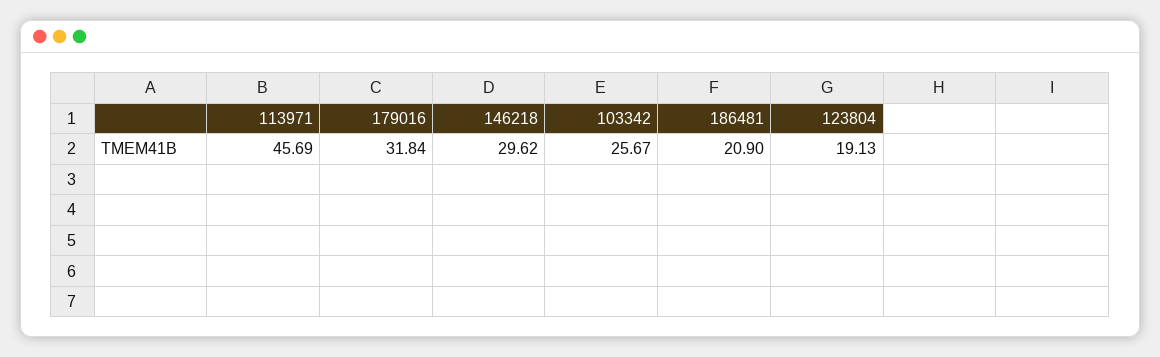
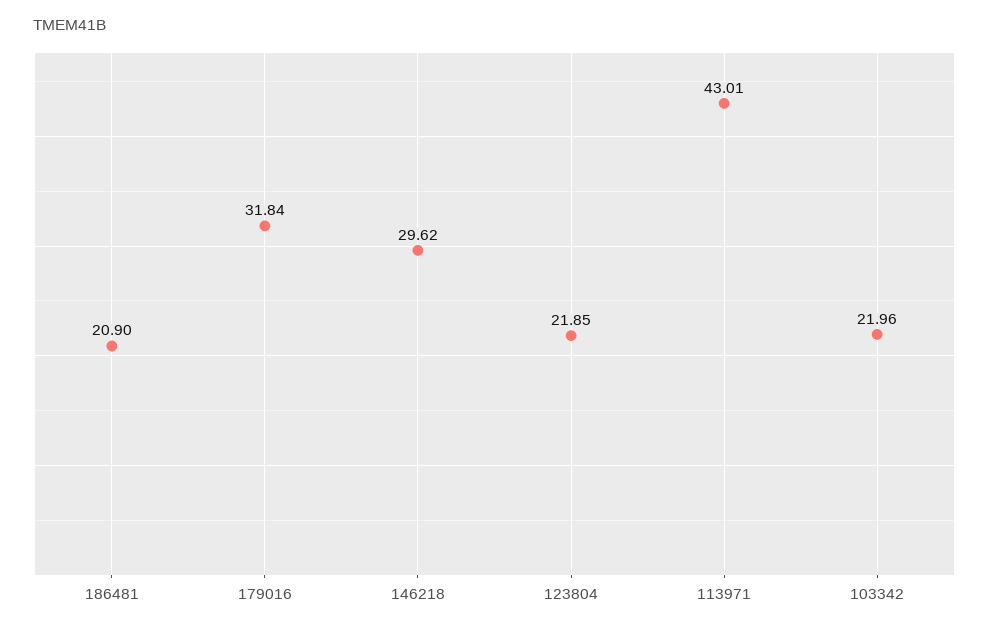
  {
-   "113971": 45.69,
+   "113971": 43.01,
    "179016": 31.84,
    "146218": 29.62,
-   "103342": 25.67,
+   "103342": 21.96,
    "186481": 20.9,
-   "123804": 19.13
+   "123804": 21.85
  }

